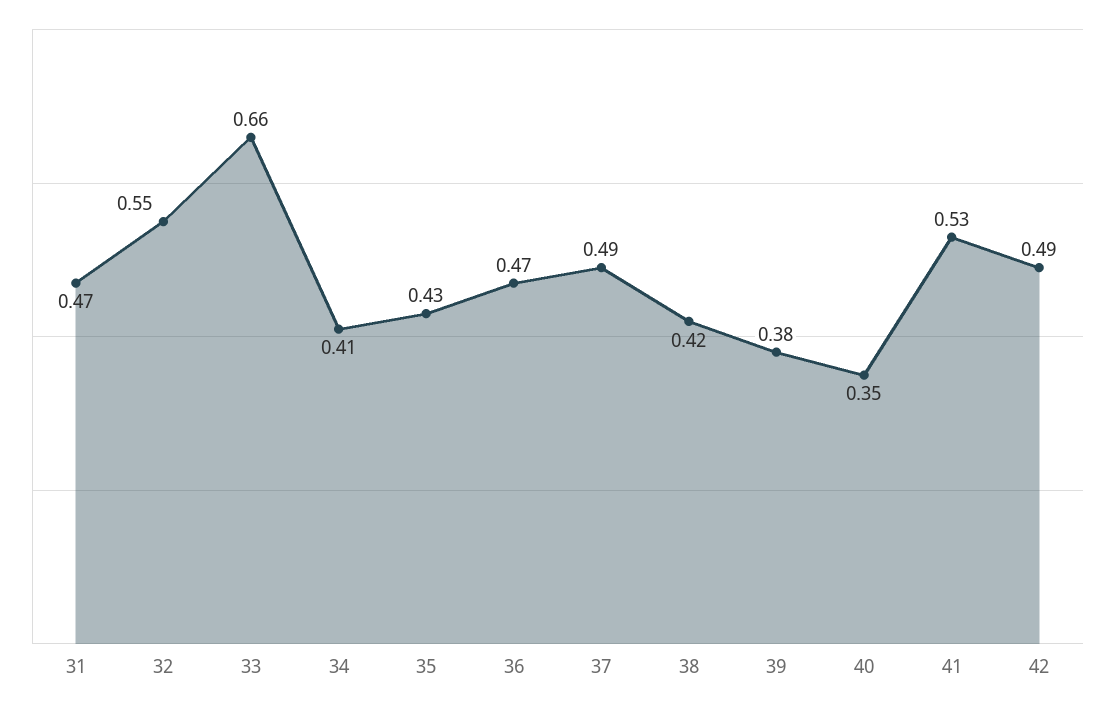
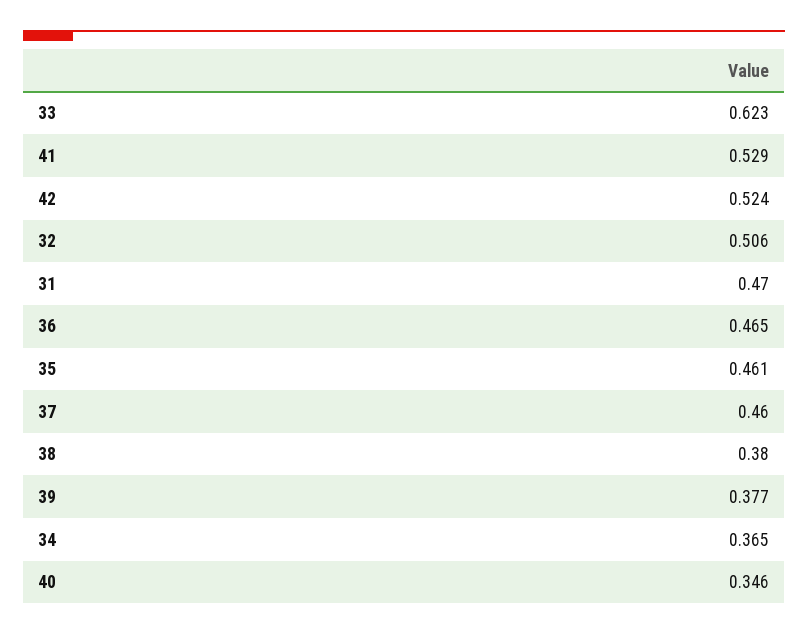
  {
    "31": 0.47,
-   "32": 0.55,
+   "32": 0.506,
-   "33": 0.66,
+   "33": 0.623,
-   "34": 0.41,
+   "34": 0.365,
-   "35": 0.43,
+   "35": 0.461,
    "36": 0.465,
-   "37": 0.49,
+   "37": 0.46,
-   "38": 0.42,
+   "38": 0.38,
    "39": 0.377,
    "40": 0.346,
    "41": 0.529,
-   "42": 0.49
+   "42": 0.524
  }

